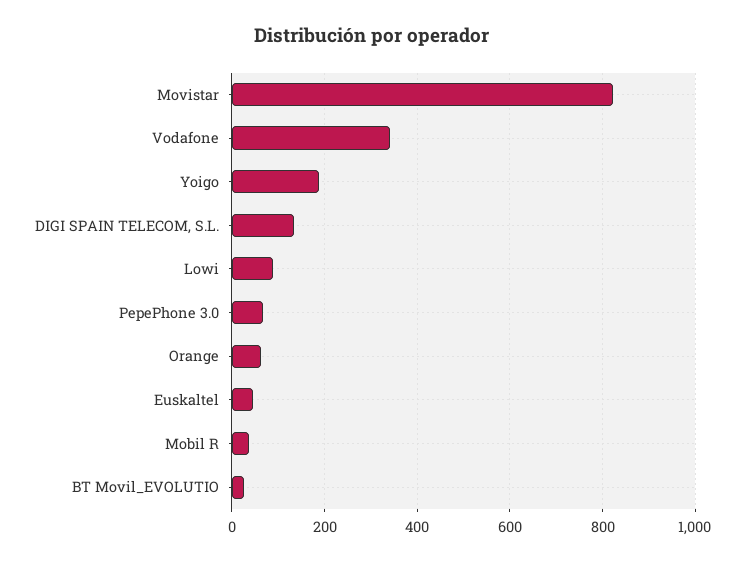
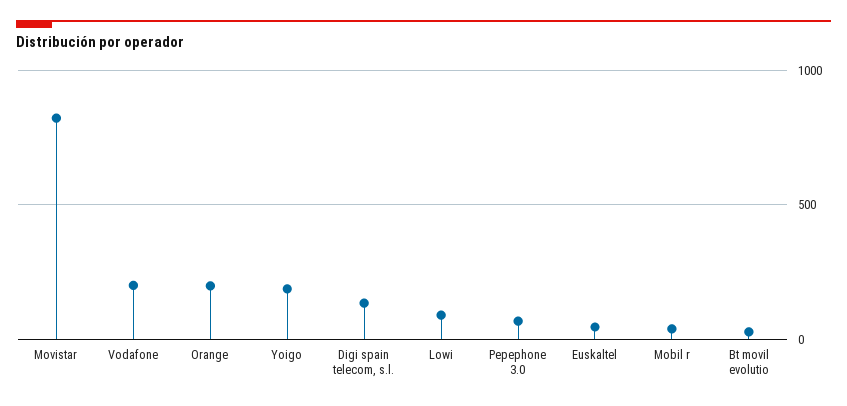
  {
    "Movistar": 820,
-   "Vodafone": 340,
+   "Vodafone": 200,
    "Yoigo": 180,
    "DIGI SPAIN TELECOM, S.L.": 140,
    "Lowi": 80,
    "PepePhone 3.0": 60,
-   "Orange": 60,
+   "Orange": 200,
    "Euskaltel": 40,
    "Mobil R": 40,
    "BT Movil_EVOLUTIO": 20
  }

